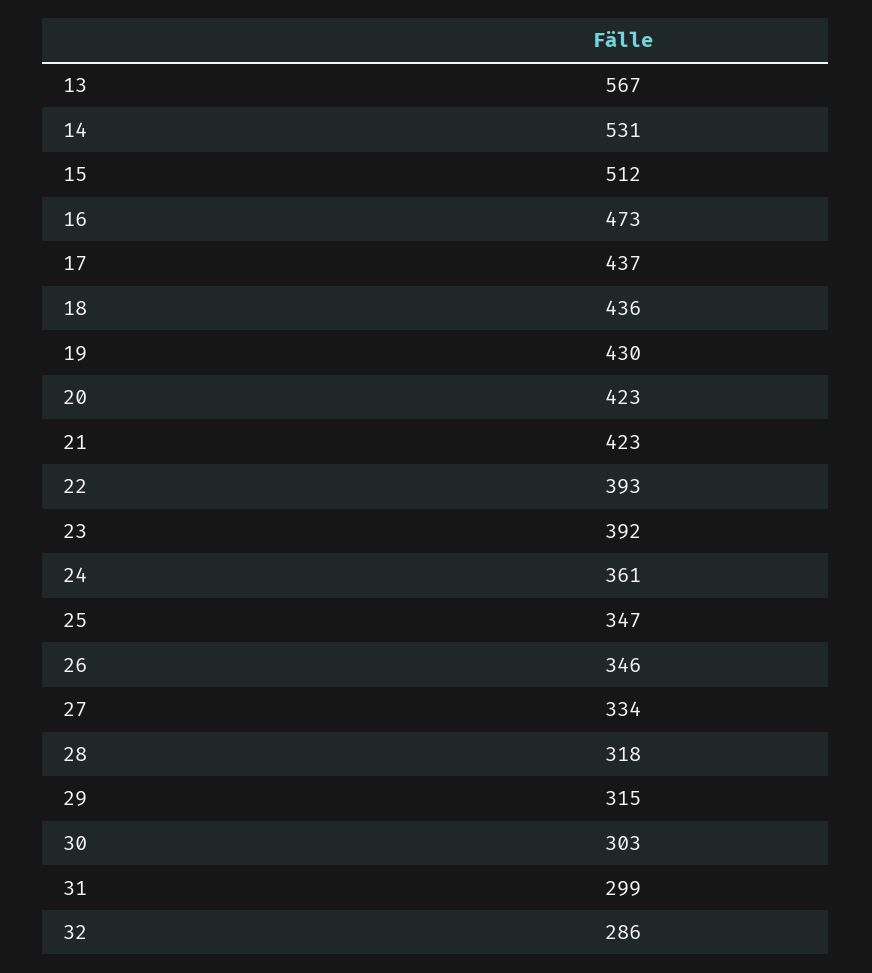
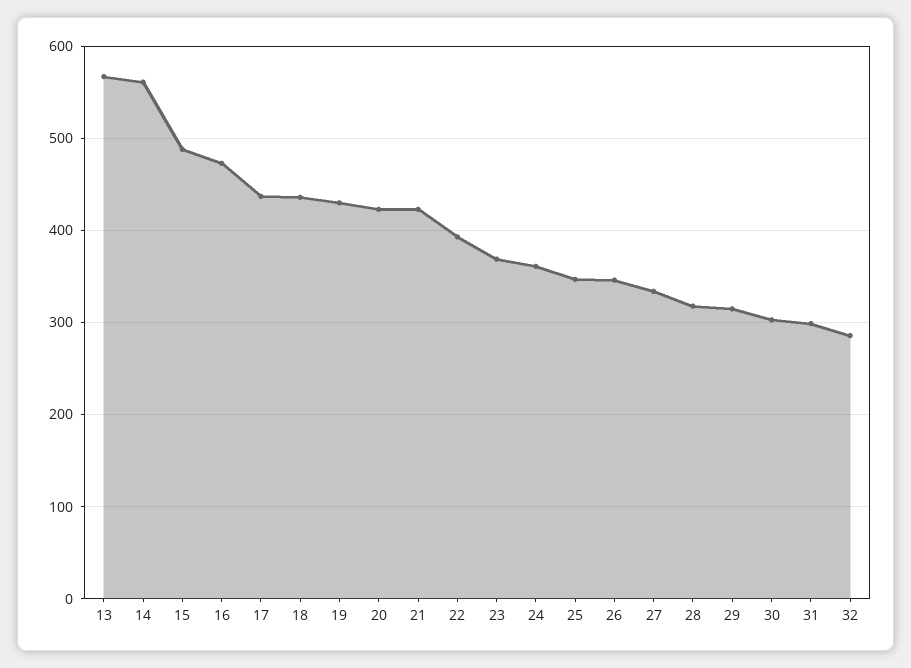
  {
    "13": 567,
-   "14": 531,
+   "14": 560,
-   "15": 512,
+   "15": 490,
    "16": 473,
    "17": 437,
    "18": 436,
    "19": 430,
    "20": 423,
    "21": 423,
    "22": 393,
-   "23": 392,
+   "23": 370,
    "24": 361,
    "25": 347,
    "26": 346,
    "27": 334,
    "28": 318,
    "29": 315,
    "30": 303,
    "31": 299,
    "32": 286
  }

